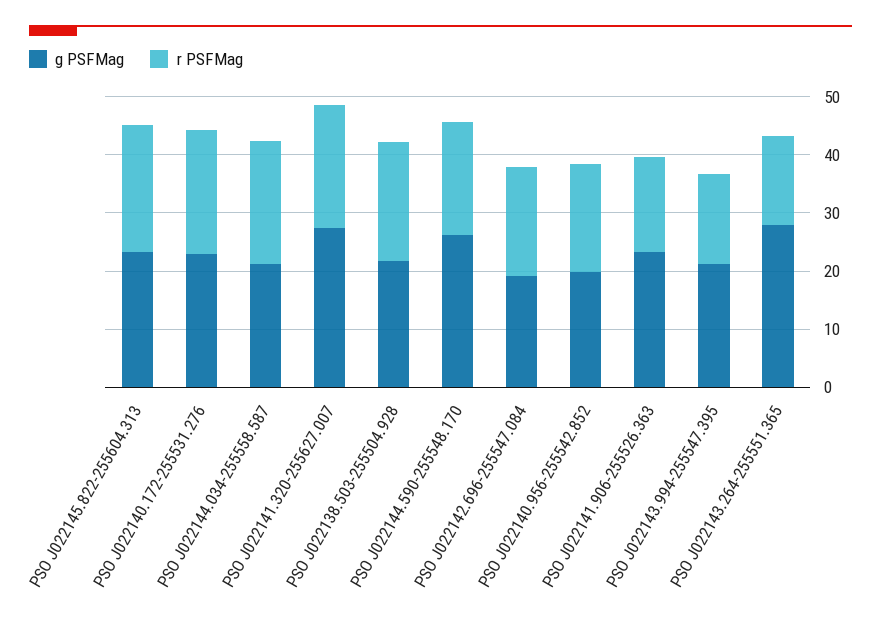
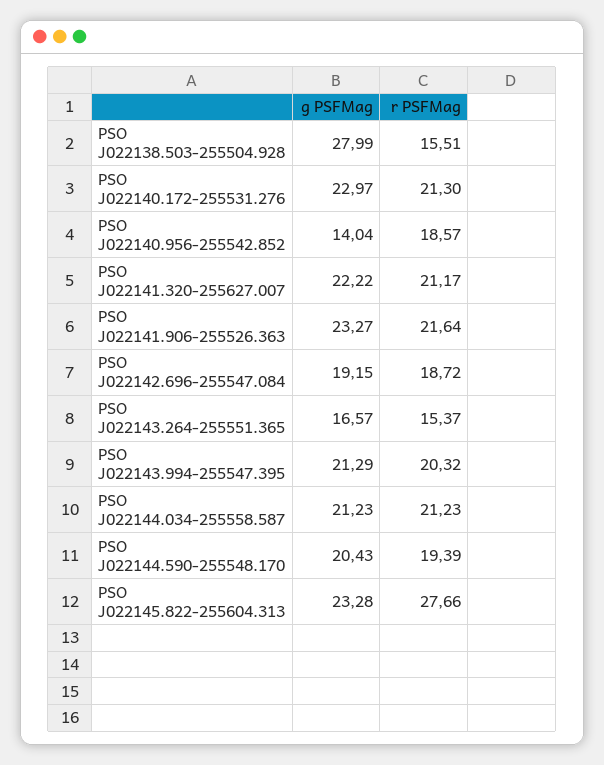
  {
    "g PSFMag": {
      "PSO J022145.822-255604.313": 23.28,
      "PSO J022140.172-255531.276": 22.97,
      "PSO J022144.034-255558.587": 21.23,
-     "PSO J022141.320-255627.007": 28,
+     "PSO J022141.320-255627.007": 22.22,
-     "PSO J022138.503-255504.928": 22,
+     "PSO J022138.503-255504.928": 27.99,
-     "PSO J022144.590-255548.170": 26,
+     "PSO J022144.590-255548.170": 20.43,
      "PSO J022142.696-255547.084": 19.15,
-     "PSO J022140.956-255542.852": 20,
+     "PSO J022140.956-255542.852": 14.04,
      "PSO J022141.906-255526.363": 23.27,
      "PSO J022143.994-255547.395": 21.29,
-     "PSO J022143.264-255551.365": 28
+     "PSO J022143.264-255551.365": 16.57
    },
    "r PSFMag": {
-     "PSO J022145.822-255604.313": 22,
+     "PSO J022145.822-255604.313": 27.66,
      "PSO J022140.172-255531.276": 21.3,
      "PSO J022144.034-255558.587": 21.23,
      "PSO J022141.320-255627.007": 21.17,
-     "PSO J022138.503-255504.928": 20,
+     "PSO J022138.503-255504.928": 15.51,
      "PSO J022144.590-255548.170": 19.39,
      "PSO J022142.696-255547.084": 18.72,
      "PSO J022140.956-255542.852": 18.57,
-     "PSO J022141.906-255526.363": 16,
+     "PSO J022141.906-255526.363": 21.64,
-     "PSO J022143.994-255547.395": 16,
+     "PSO J022143.994-255547.395": 20.32,
      "PSO J022143.264-255551.365": 15.37
    }
  }

